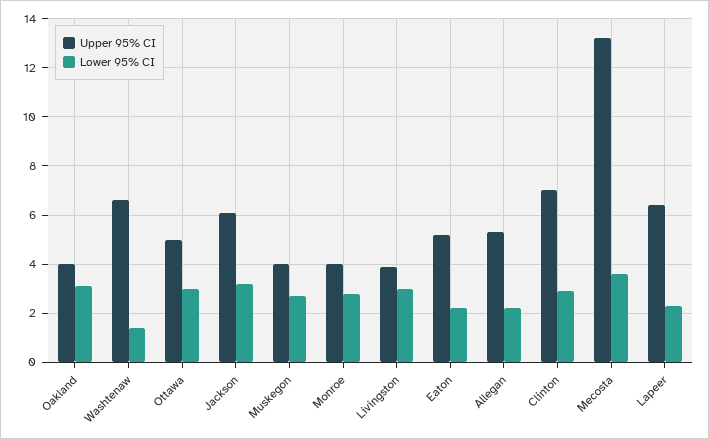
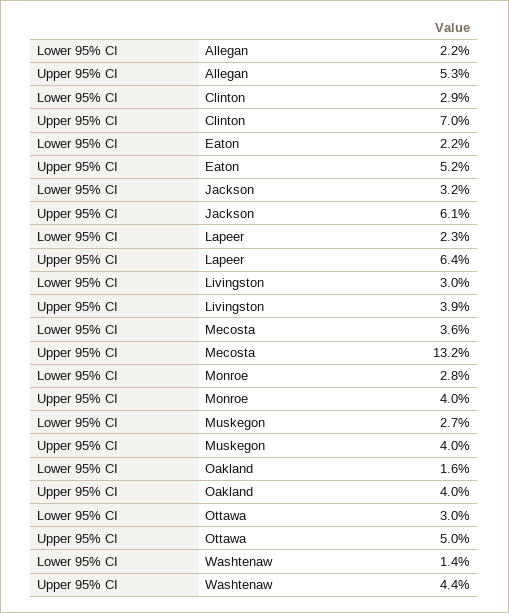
  {
    "Upper 95% CI": {
      "Oakland": 4,
-     "Washtenaw": 6.5,
+     "Washtenaw": 4.4,
      "Ottawa": 5,
      "Jackson": 6.1,
      "Muskegon": 4,
      "Monroe": 4,
      "Livingston": 3.9,
      "Eaton": 5.2,
      "Allegan": 5.3,
      "Clinton": 7,
      "Mecosta": 13.2,
      "Lapeer": 6.4
    },
    "Lower 95% CI": {
-     "Oakland": 3,
+     "Oakland": 1.6,
      "Washtenaw": 1.4,
      "Ottawa": 3,
      "Jackson": 3.2,
      "Muskegon": 2.7,
      "Monroe": 2.8,
      "Livingston": 3,
      "Eaton": 2.2,
      "Allegan": 2.2,
      "Clinton": 2.9,
      "Mecosta": 3.6,
      "Lapeer": 2.3
    }
  }

